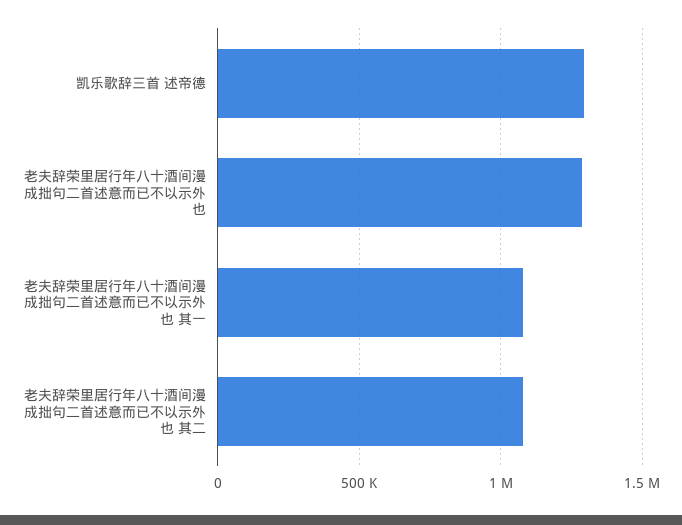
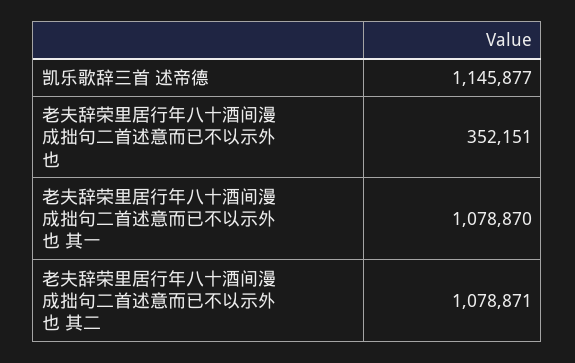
  {
-   "凯乐歌辞三首 述帝德": 1300000,
+   "凯乐歌辞三首 述帝德": 1145877,
-   "老夫辞荣里居行年八十酒间漫成拙句二首述意而已不以示外也": 1300000,
+   "老夫辞荣里居行年八十酒间漫成拙句二首述意而已不以示外也": 352151,
    "老夫辞荣里居行年八十酒间漫成拙句二首述意而已不以示外也 其一": 1078870,
    "老夫辞荣里居行年八十酒间漫成拙句二首述意而已不以示外也 其二": 1078871
  }

